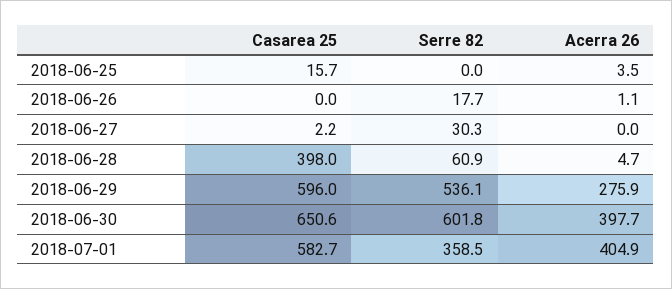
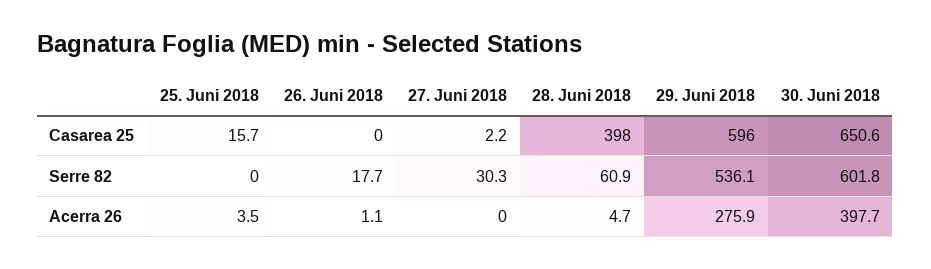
  {
    "Casarea 25": {
      "2018-06-25": 15.7,
      "2018-06-26": 0,
      "2018-06-27": 2.2,
      "2018-06-28": 398,
      "2018-06-29": 596,
-     "2018-06-30": 650.6,
+     "2018-06-30": 650.6
-     "2018-07-01": 582.7
    },
    "Serre 82": {
      "2018-06-25": 0,
      "2018-06-26": 17.7,
      "2018-06-27": 30.3,
      "2018-06-28": 60.9,
      "2018-06-29": 536.1,
-     "2018-06-30": 601.8,
+     "2018-06-30": 601.8
-     "2018-07-01": 358.5
    },
    "Acerra 26": {
      "2018-06-25": 3.5,
      "2018-06-26": 1.1,
      "2018-06-27": 0,
      "2018-06-28": 4.7,
      "2018-06-29": 275.9,
-     "2018-06-30": 397.7,
+     "2018-06-30": 397.7
-     "2018-07-01": 404.9
    }
  }

